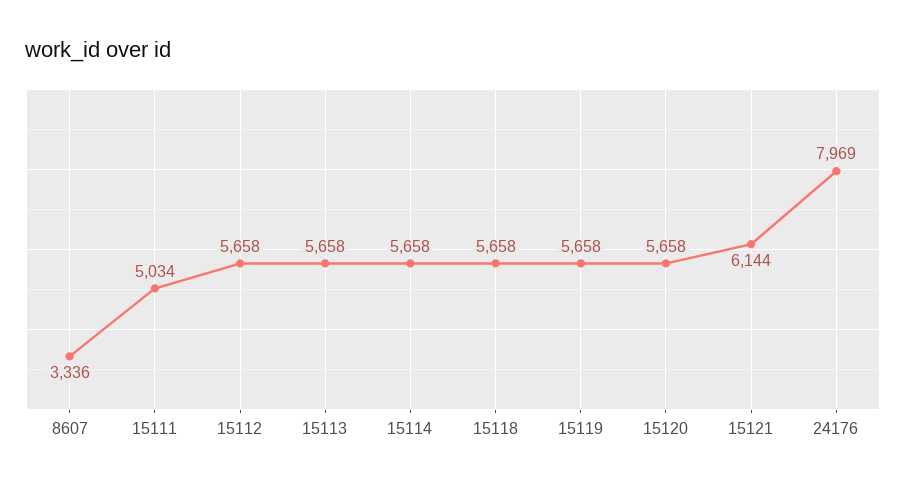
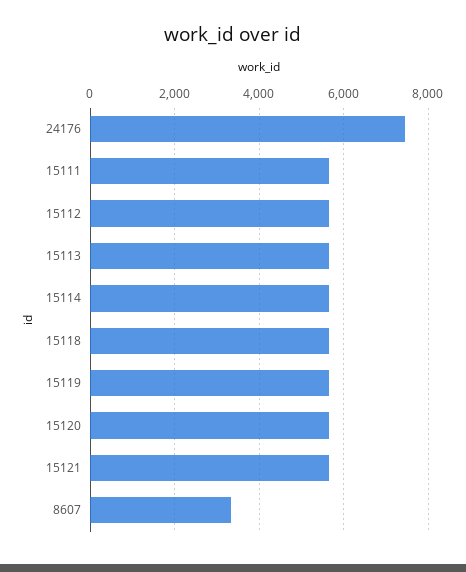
  {
    "8607": 3336,
-   "15111": 5034,
+   "15111": 5600,
    "15112": 5658,
    "15113": 5658,
    "15114": 5658,
    "15118": 5658,
    "15119": 5658,
    "15120": 5658,
-   "15121": 6144,
+   "15121": 5600,
-   "24176": 7969
+   "24176": 7400
  }

